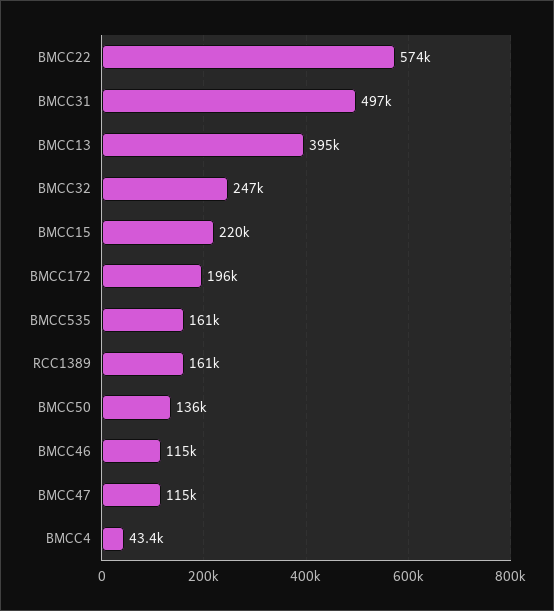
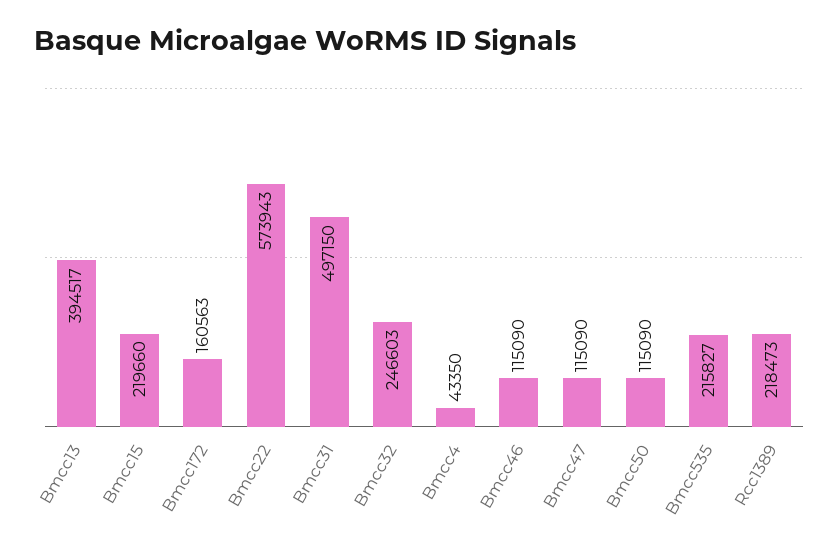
  {
    "BMCC22": 573943,
    "BMCC31": 497150,
    "BMCC13": 394517,
    "BMCC32": 246603,
    "BMCC15": 219660,
-   "BMCC172": 196000,
+   "BMCC172": 160563,
-   "BMCC535": 161000,
+   "BMCC535": 215827,
-   "RCC1389": 161000,
+   "RCC1389": 218473,
-   "BMCC50": 136000,
+   "BMCC50": 115090,
    "BMCC46": 115090,
    "BMCC47": 115090,
    "BMCC4": 43350
  }

